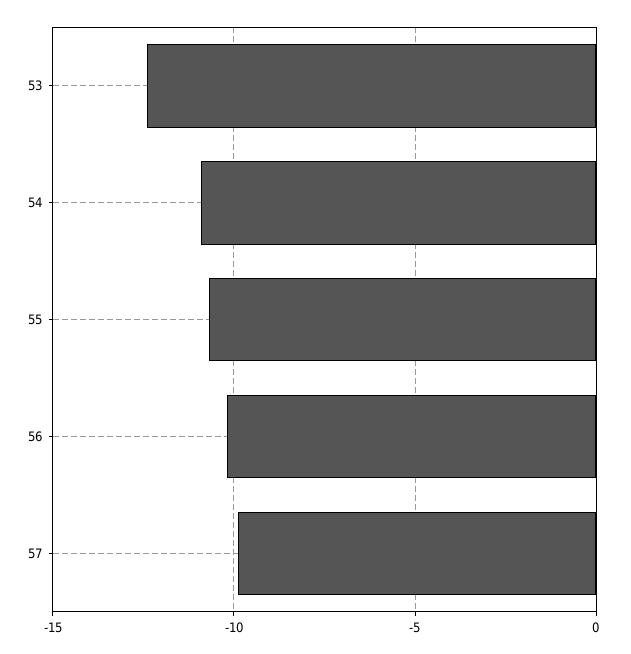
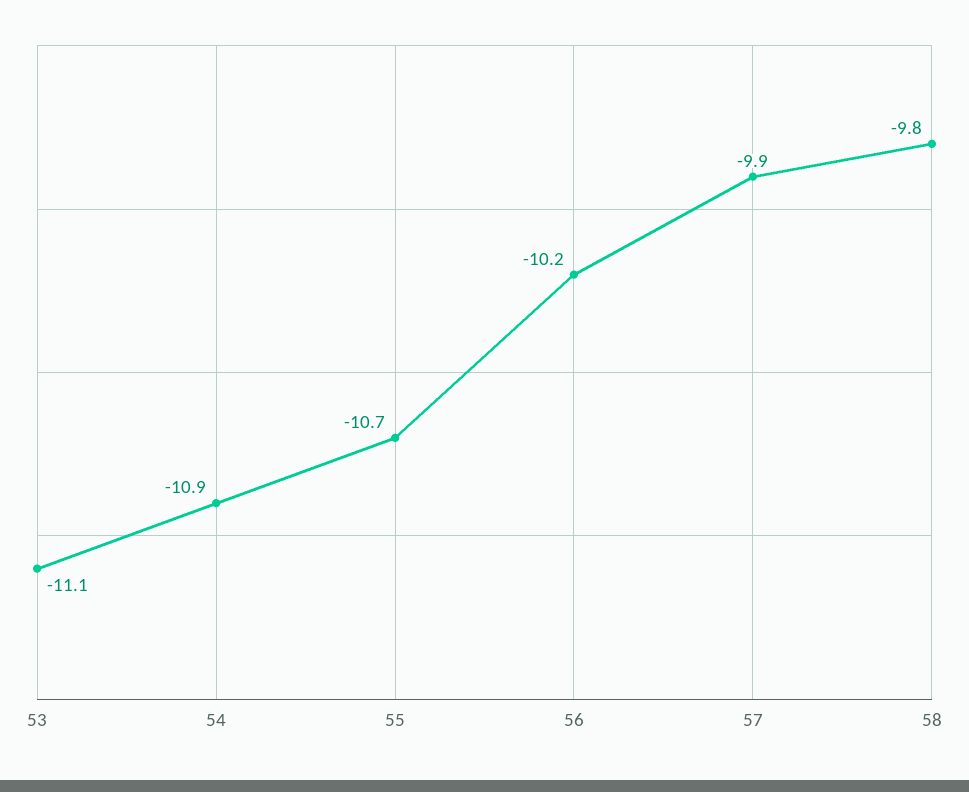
  {
-   "53": -12.5,
+   "53": -11.1,
    "54": -10.9,
    "55": -10.7,
    "56": -10.2,
-   "57": -9.9
+   "57": -9.9,
+   "58": -9.8
  }

